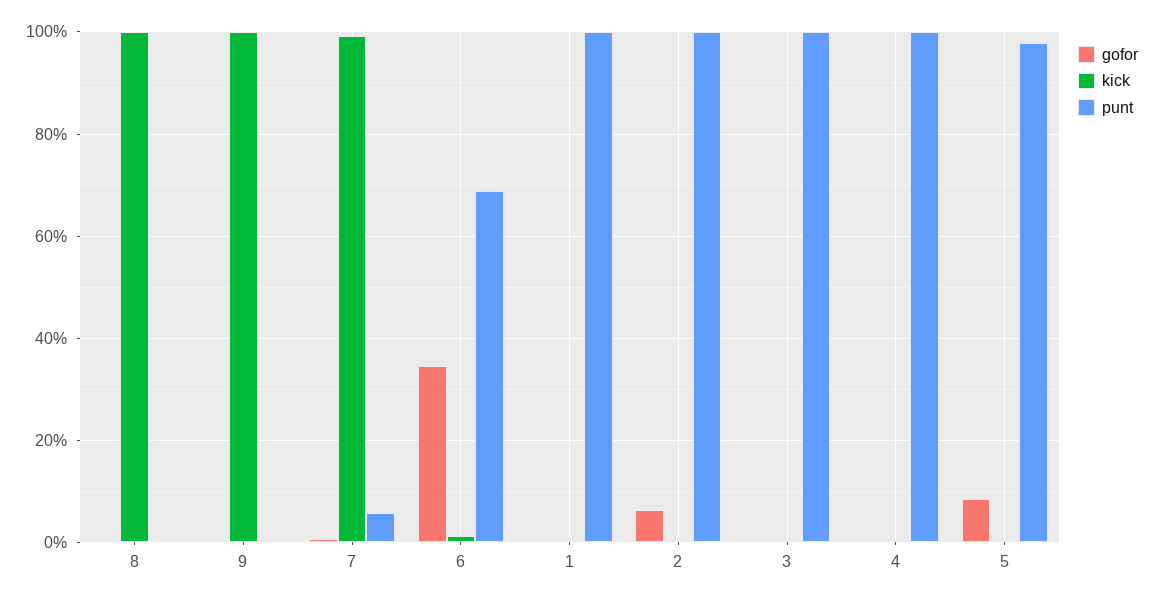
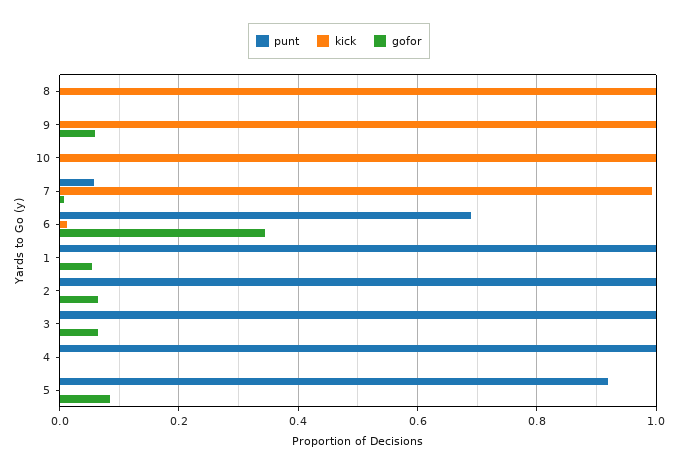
  {
    "gofor": {
      "8": 0,
-     "9": 0,
+     "9": 0.06,
      "7": 0,
      "6": 0.34,
-     "1": 0,
+     "1": 0.06,
      "2": 0.06,
-     "3": 0,
+     "3": 0.06,
      "4": 0,
-     "5": 0.08
+     "5": 0.08,
+     "10": 0
    },
    "kick": {
      "8": 1,
      "9": 1,
      "7": 1,
      "6": 0.02,
      "1": 0,
      "2": 0,
      "3": 0,
      "4": 0,
-     "5": 0
+     "5": 0,
+     "10": 1
    },
    "punt": {
      "8": 0,
      "9": 0,
      "7": 0.06,
      "6": 0.68,
      "1": 1,
      "2": 1,
      "3": 1,
      "4": 1,
-     "5": 0.98
+     "5": 0.92,
+     "10": 0
    }
  }

